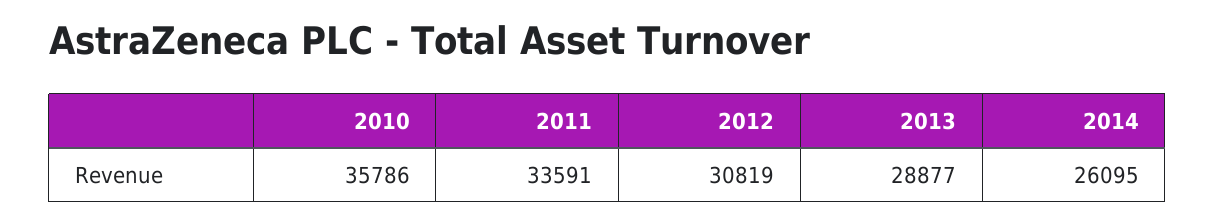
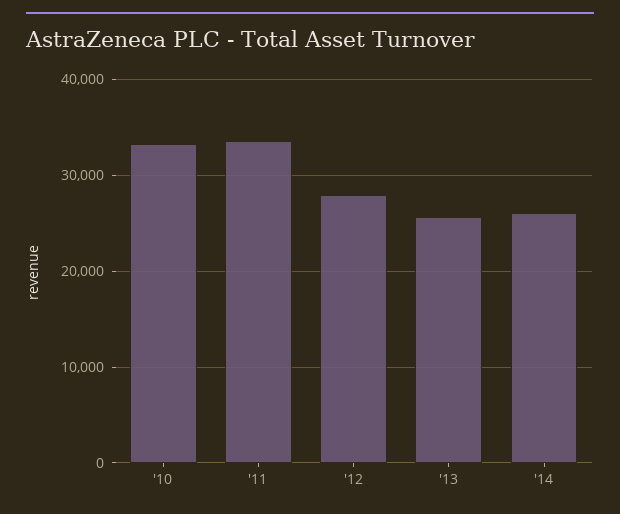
  {
-   "2010": 35786,
+   "2010": 33000,
    "2011": 33591,
-   "2012": 30819,
+   "2012": 28000,
-   "2013": 28877,
+   "2013": 26000,
    "2014": 26095
  }

